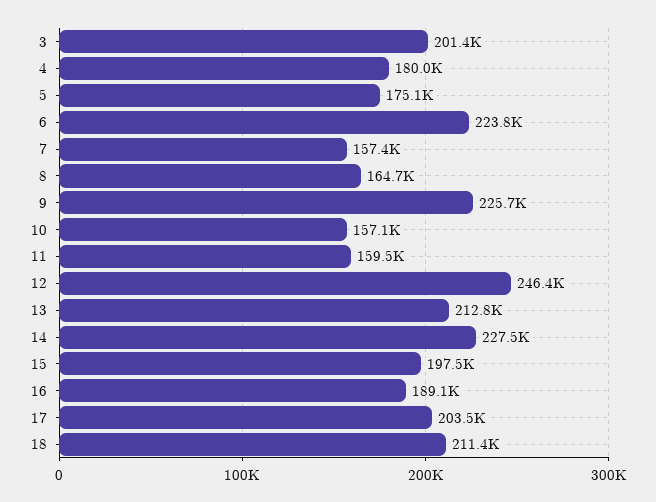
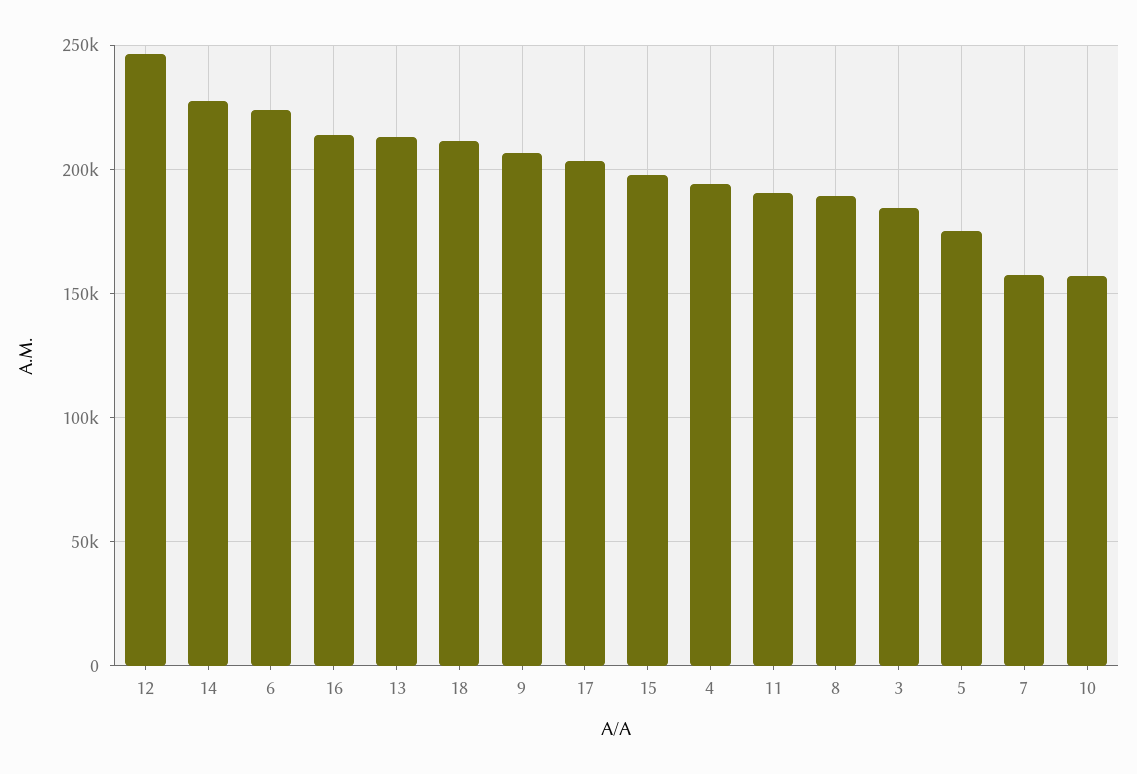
  {
-   "3": 201400,
+   "3": 185000,
-   "4": 180000,
+   "4": 195000,
    "5": 175100,
    "6": 223800,
    "7": 157400,
-   "8": 164700,
+   "8": 190000,
-   "9": 225700,
+   "9": 205000,
    "10": 157100,
-   "11": 159500,
+   "11": 190000,
    "12": 246400,
    "13": 212800,
    "14": 227500,
    "15": 197500,
-   "16": 189100,
+   "16": 215000,
    "17": 203500,
    "18": 211400
  }

